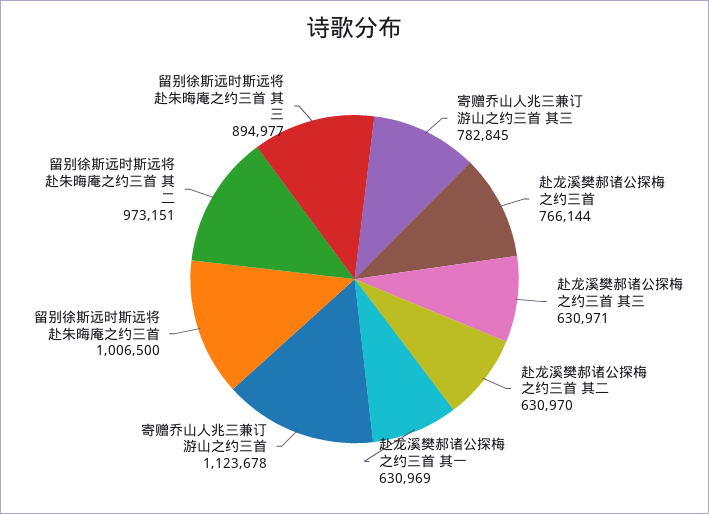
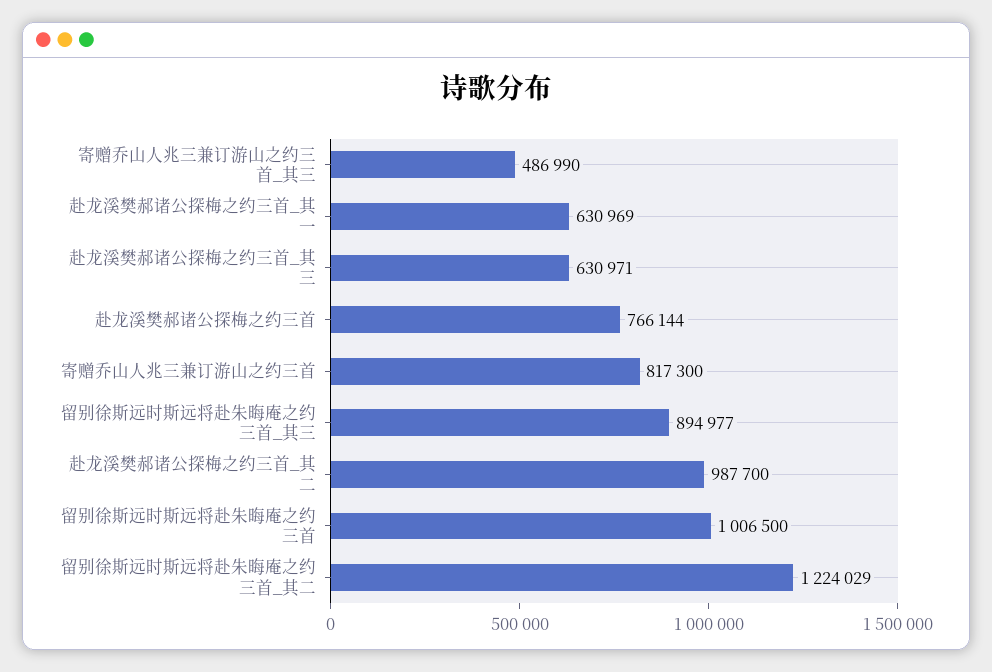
  {
-   "寄赠乔山人兆三兼订游山之约三首 其三": 782845,
+   "寄赠乔山人兆三兼订游山之约三首 其三": 486990,
    "赴龙溪樊郝诸公探梅之约三首": 766144,
    "赴龙溪樊郝诸公探梅之约三首 其三": 630971,
-   "赴龙溪樊郝诸公探梅之约三首 其二": 630970,
+   "赴龙溪樊郝诸公探梅之约三首 其二": 987700,
    "赴龙溪樊郝诸公探梅之约三首 其一": 630969,
-   "寄赠乔山人兆三兼订游山之约三首": 1123678,
+   "寄赠乔山人兆三兼订游山之约三首": 817300,
    "留别徐斯远时斯远将赴朱晦庵之约三首": 1006500,
-   "留别徐斯远时斯远将赴朱晦庵之约三首 其二": 973151,
+   "留别徐斯远时斯远将赴朱晦庵之约三首 其二": 1224029,
    "留别徐斯远时斯远将赴朱晦庵之约三首 其三": 894977
  }

